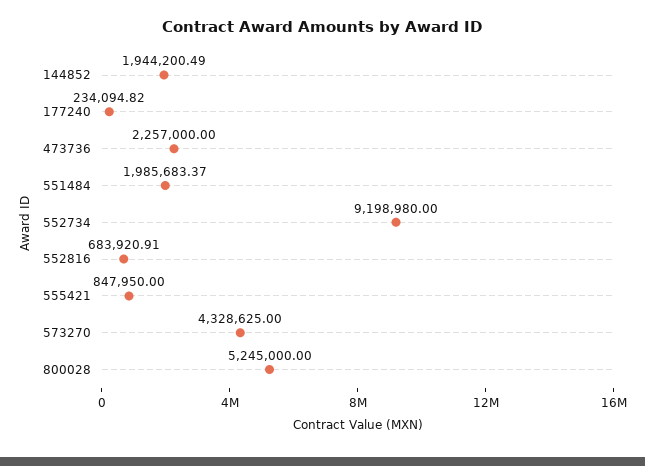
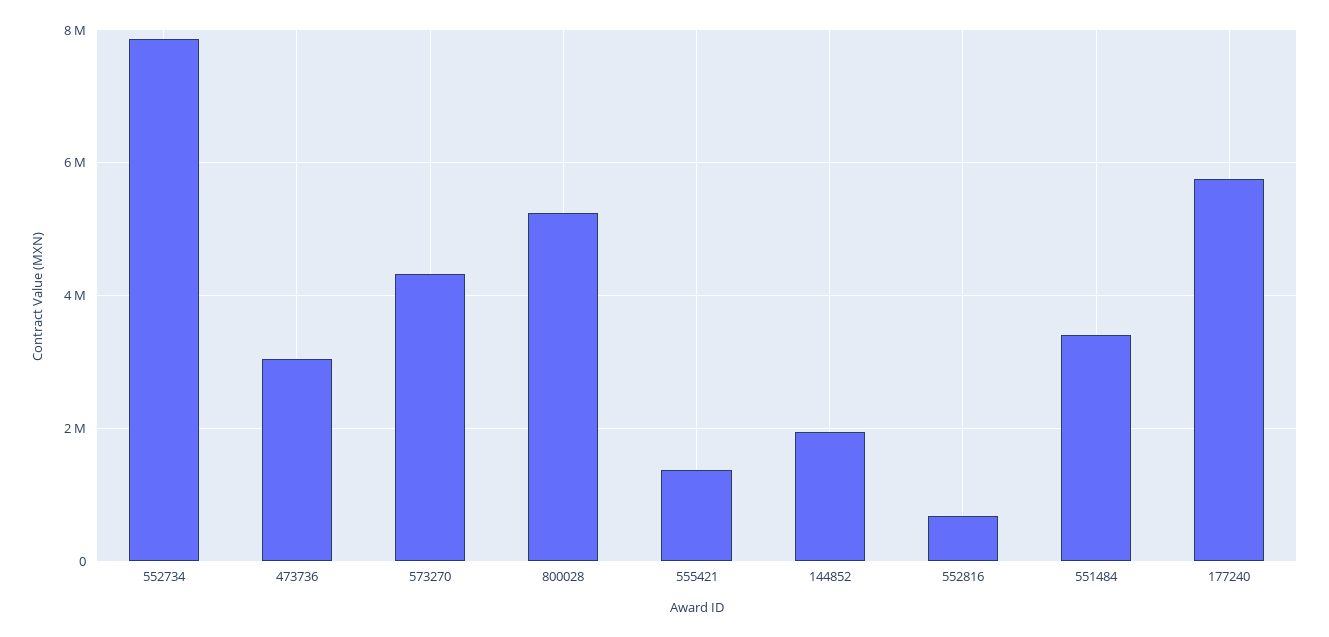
  {
    "144852": 1944200.49,
-   "177240": 234094.82,
+   "177240": 5800000,
-   "473736": 2257000,
+   "473736": 3000000,
-   "551484": 1985683.37,
+   "551484": 3400000,
-   "552734": 9198980,
+   "552734": 7800000,
    "552816": 683920.91,
-   "555421": 847950,
+   "555421": 1400000,
    "573270": 4328625,
    "800028": 5245000
  }

